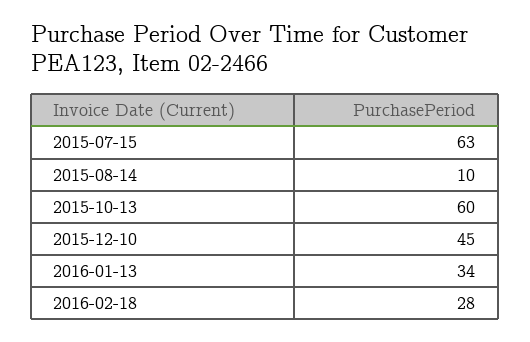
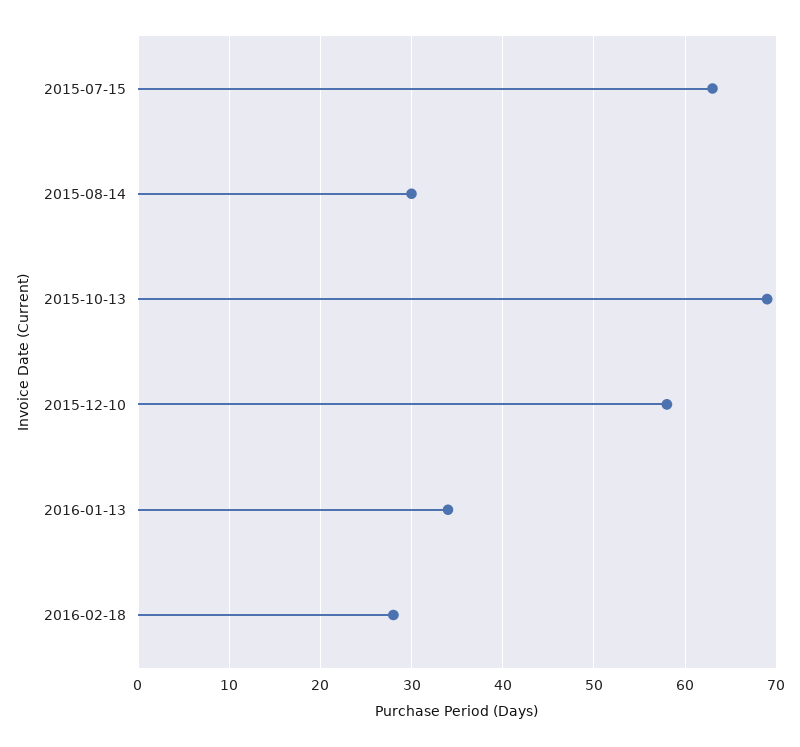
  {
    "2015-07-15": 63,
-   "2015-08-14": 10,
+   "2015-08-14": 30,
-   "2015-10-13": 60,
+   "2015-10-13": 69,
-   "2015-12-10": 45,
+   "2015-12-10": 58,
    "2016-01-13": 34,
    "2016-02-18": 28
  }

